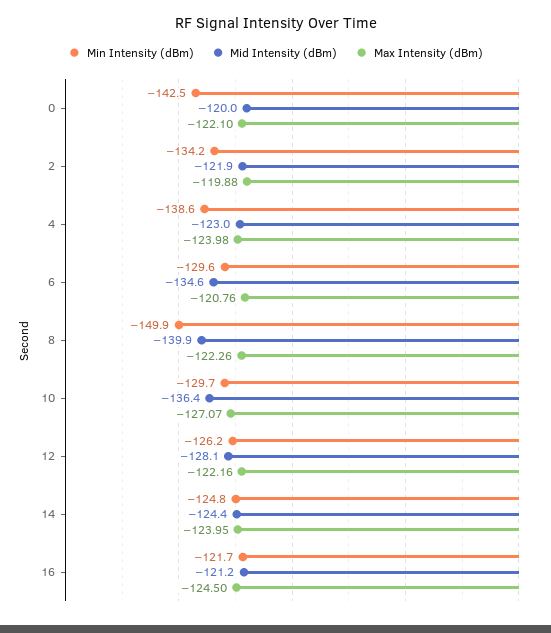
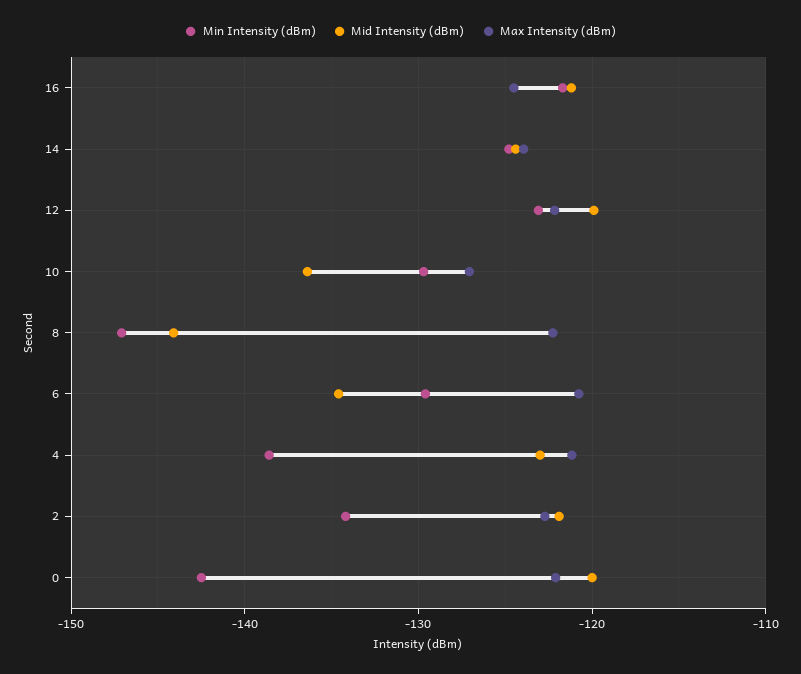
  {
    "Min Intensity (dBm)": {
      "0": -142.5,
      "2": -134.2,
      "4": -138.6,
      "6": -129.6,
-     "8": -149.9,
+     "8": -147,
      "10": -129.7,
-     "12": -126.2,
+     "12": -123,
      "14": -124.8,
      "16": -121.7
    },
    "Mid Intensity (dBm)": {
      "0": -120,
      "2": -121.9,
      "4": -123,
      "6": -134.6,
-     "8": -139.9,
+     "8": -144,
      "10": -136.4,
-     "12": -128.1,
+     "12": -120,
      "14": -124.4,
      "16": -121.2
    },
    "Max Intensity (dBm)": {
      "0": -122.1,
-     "2": -119.88,
+     "2": -123,
-     "4": -123.98,
+     "4": -121,
      "6": -120.76,
      "8": -122.26,
      "10": -127.07,
      "12": -122.16,
      "14": -123.95,
      "16": -124.5
    }
  }

